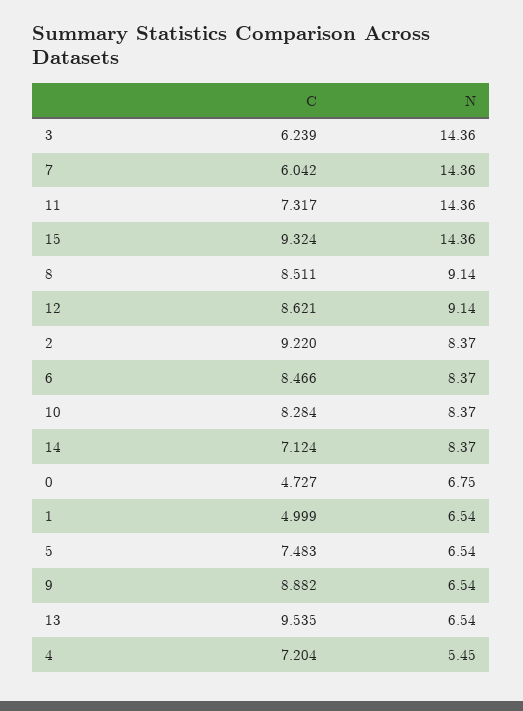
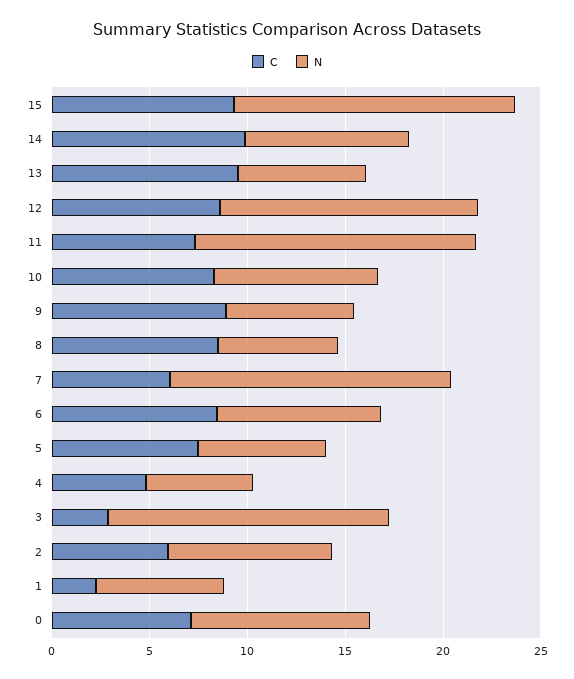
  {
    "C": {
-     "3": 6.239,
+     "3": 3,
      "7": 6.042,
      "11": 7.317,
      "15": 9.324,
      "8": 8.511,
      "12": 8.621,
-     "2": 9.22,
+     "2": 6,
      "6": 8.466,
      "10": 8.284,
-     "14": 7.124,
+     "14": 10,
-     "0": 4.727,
+     "0": 7,
-     "1": 4.999,
+     "1": 2,
      "5": 7.483,
      "9": 8.882,
      "13": 9.535,
-     "4": 7.204
+     "4": 5
    },
    "N": {
      "3": 14.36,
      "7": 14.36,
      "11": 14.36,
      "15": 14.36,
-     "8": 9.14,
+     "8": 6,
-     "12": 9.14,
+     "12": 13,
      "2": 8.37,
      "6": 8.37,
      "10": 8.37,
      "14": 8.37,
-     "0": 6.75,
+     "0": 9,
      "1": 6.54,
      "5": 6.54,
      "9": 6.54,
      "13": 6.54,
      "4": 5.45
    }
  }

